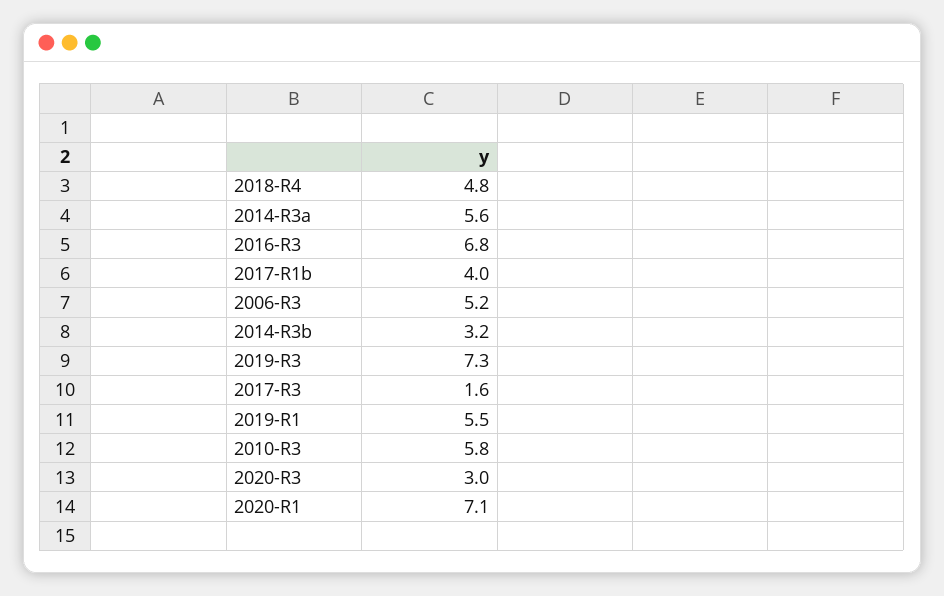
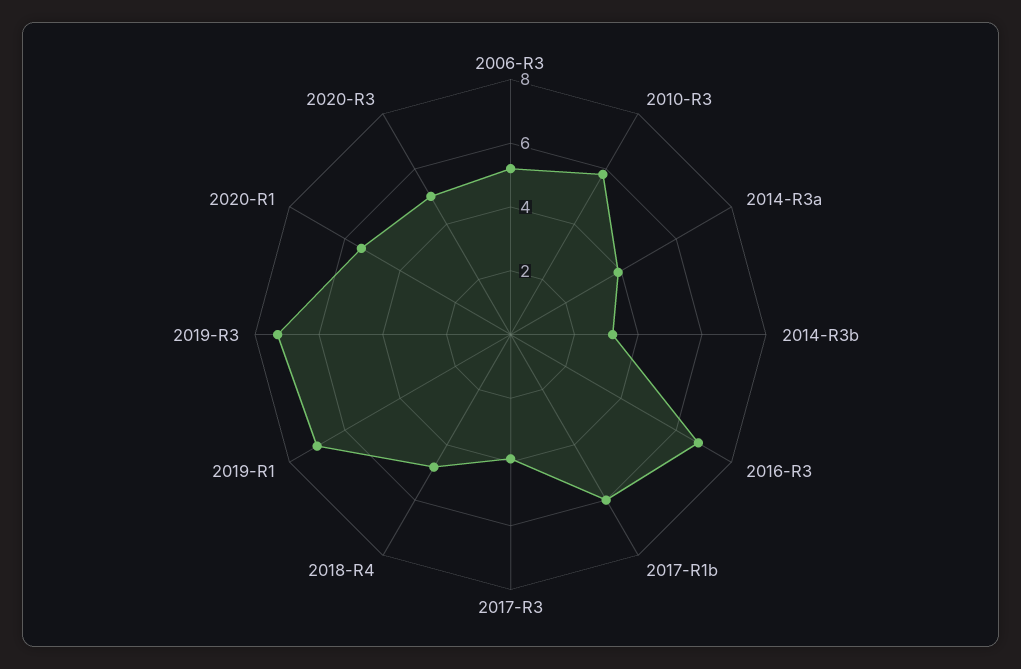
  {
    "2018-R4": 4.8,
-   "2014-R3a": 5.6,
+   "2014-R3a": 4,
    "2016-R3": 6.8,
-   "2017-R1b": 4,
+   "2017-R1b": 6,
    "2006-R3": 5.2,
    "2014-R3b": 3.2,
    "2019-R3": 7.3,
-   "2017-R3": 1.6,
+   "2017-R3": 4,
-   "2019-R1": 5.5,
+   "2019-R1": 7,
    "2010-R3": 5.8,
-   "2020-R3": 3,
+   "2020-R3": 5,
-   "2020-R1": 7.1
+   "2020-R1": 5.5
  }

